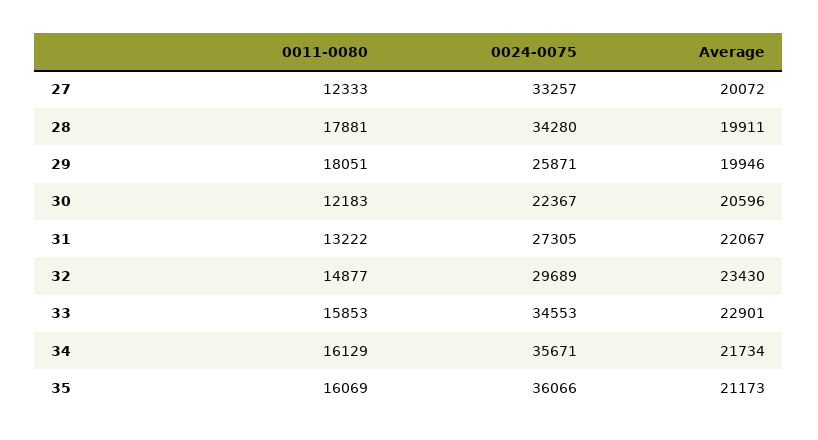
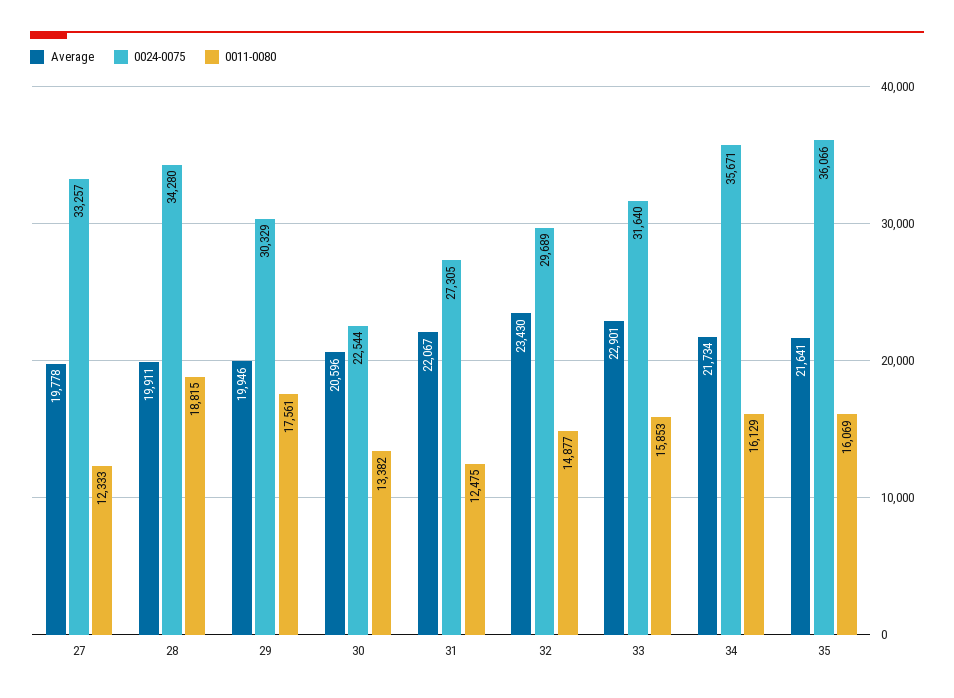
  {
    "0011-0080": {
      "27": 12333,
-     "28": 17881,
+     "28": 18815,
-     "29": 18051,
+     "29": 17561,
-     "30": 12183,
+     "30": 13382,
-     "31": 13222,
+     "31": 12475,
      "32": 14877,
      "33": 15853,
      "34": 16129,
      "35": 16069
    },
    "0024-0075": {
      "27": 33257,
      "28": 34280,
-     "29": 25871,
+     "29": 30329,
-     "30": 22367,
+     "30": 22544,
      "31": 27305,
      "32": 29689,
-     "33": 34553,
+     "33": 31640,
      "34": 35671,
      "35": 36066
    },
    "Average": {
-     "27": 20072,
+     "27": 19778,
      "28": 19911,
      "29": 19946,
      "30": 20596,
      "31": 22067,
      "32": 23430,
      "33": 22901,
      "34": 21734,
-     "35": 21173
+     "35": 21641
    }
  }

